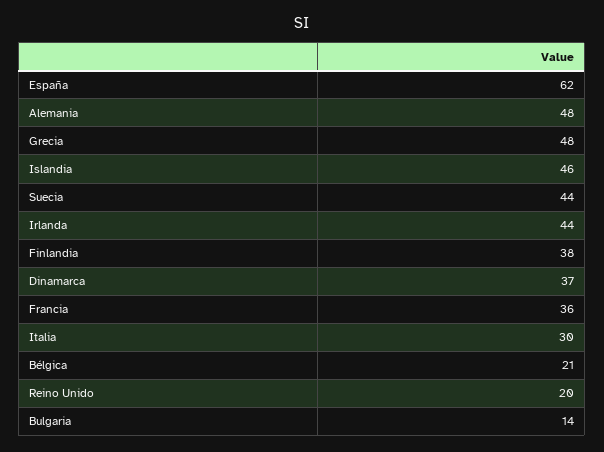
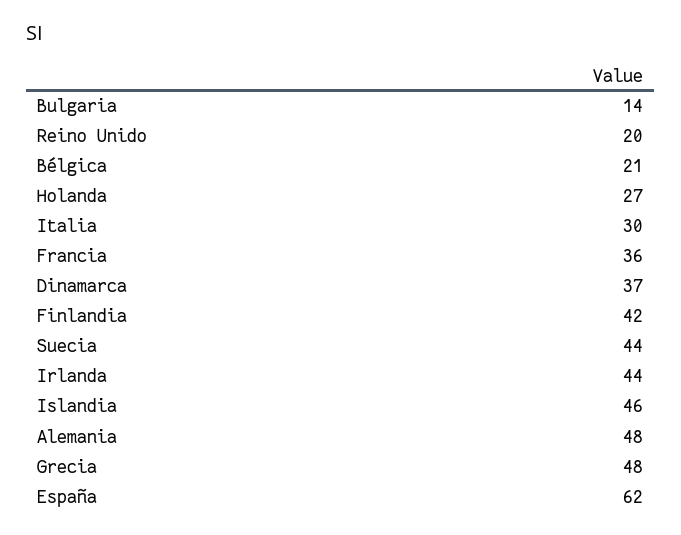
  {
    "España": 62,
    "Alemania": 48,
    "Grecia": 48,
    "Islandia": 46,
    "Suecia": 44,
    "Irlanda": 44,
-   "Finlandia": 38,
+   "Finlandia": 42,
    "Dinamarca": 37,
    "Francia": 36,
    "Italia": 30,
    "Bélgica": 21,
    "Reino Unido": 20,
-   "Bulgaria": 14
+   "Bulgaria": 14,
+   "Holanda": 27
  }

